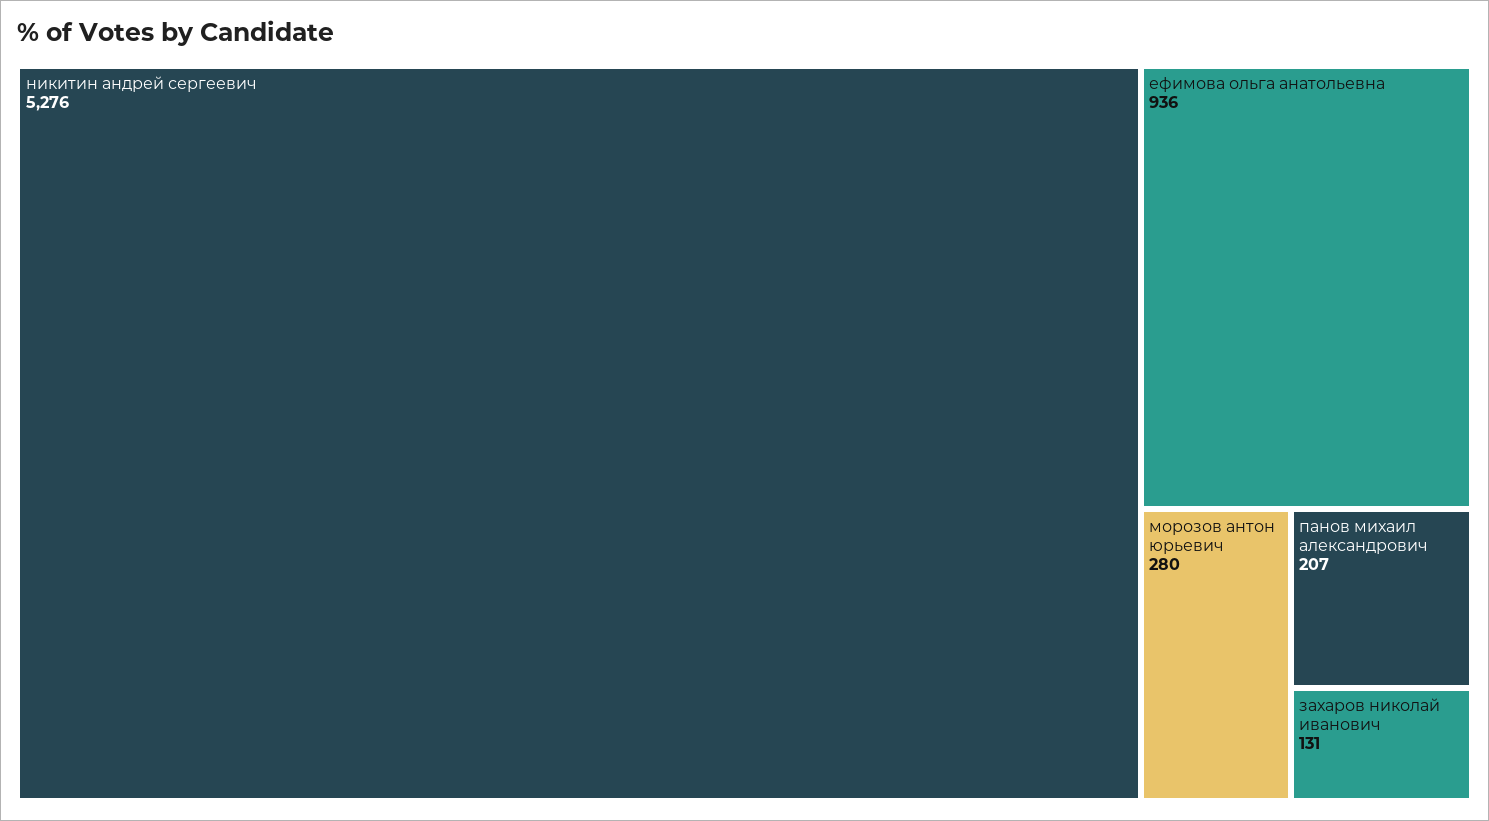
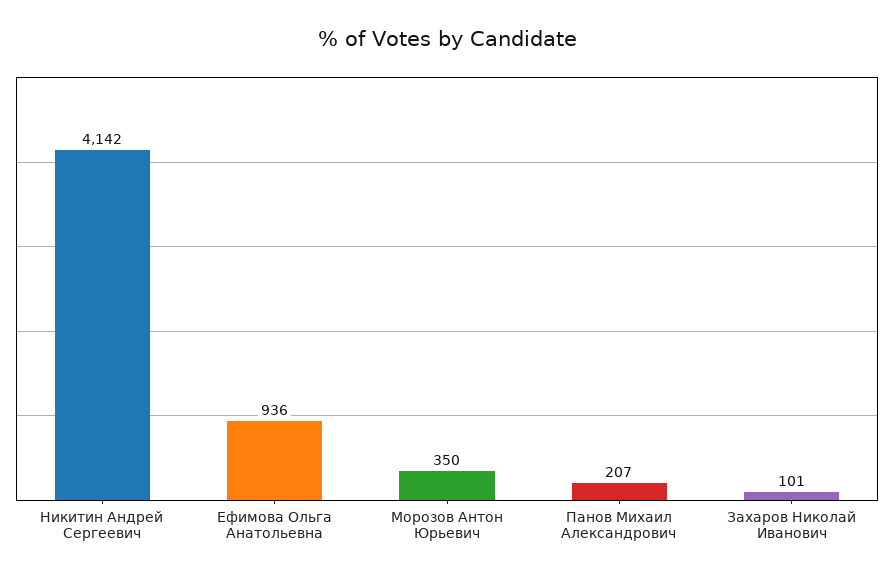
  {
-   "никитин андрей сергеевич": 5276,
+   "никитин андрей сергеевич": 4142,
    "ефимова ольга анатольевна": 936,
-   "морозов антон юрьевич": 280,
+   "морозов антон юрьевич": 350,
    "панов михаил александрович": 207,
-   "захаров николай иванович": 131
+   "захаров николай иванович": 101
  }

